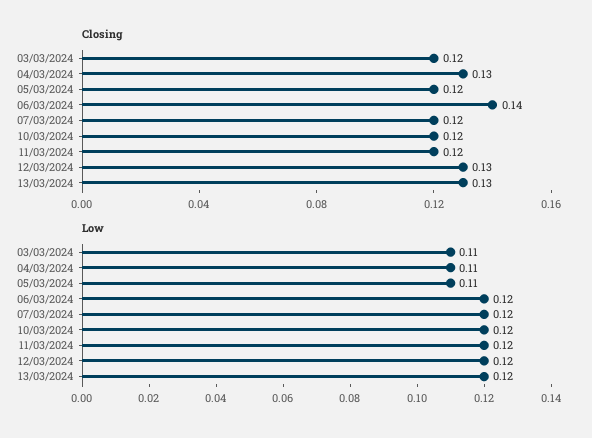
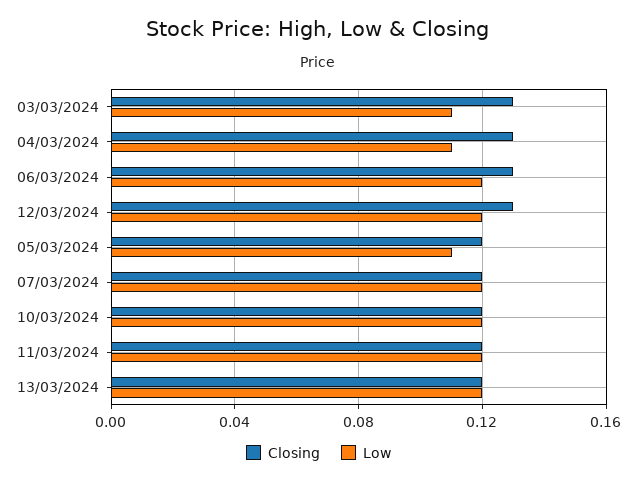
  {
    "Closing": {
-     "03/03/2024": 0.12,
+     "03/03/2024": 0.13,
      "04/03/2024": 0.13,
      "05/03/2024": 0.12,
-     "06/03/2024": 0.14,
+     "06/03/2024": 0.13,
      "07/03/2024": 0.12,
      "10/03/2024": 0.12,
      "11/03/2024": 0.12,
      "12/03/2024": 0.13,
-     "13/03/2024": 0.13
+     "13/03/2024": 0.12
    },
    "Low": {
      "03/03/2024": 0.11,
      "04/03/2024": 0.11,
      "05/03/2024": 0.11,
      "06/03/2024": 0.12,
      "07/03/2024": 0.12,
      "10/03/2024": 0.12,
      "11/03/2024": 0.12,
      "12/03/2024": 0.12,
      "13/03/2024": 0.12
    }
  }

